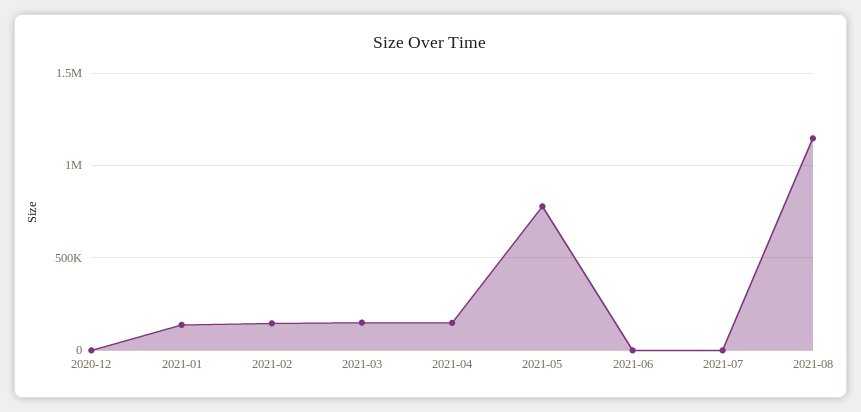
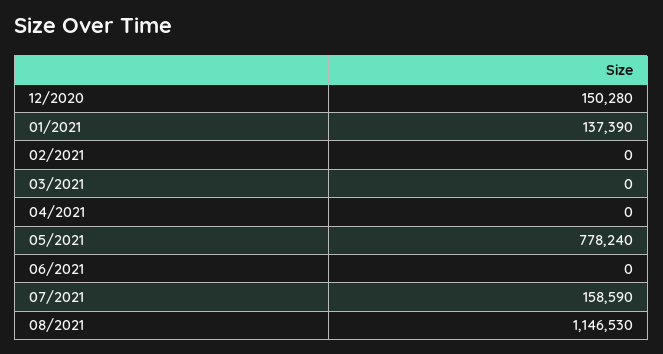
  {
-   "2020-12": 0,
+   "2020-12": 150280,
    "2021-01": 137390,
-   "2021-02": 150000,
+   "2021-02": 0,
-   "2021-03": 150000,
+   "2021-03": 0,
-   "2021-04": 150000,
+   "2021-04": 0,
    "2021-05": 778240,
    "2021-06": 0,
-   "2021-07": 0,
+   "2021-07": 158590,
    "2021-08": 1146530
  }

